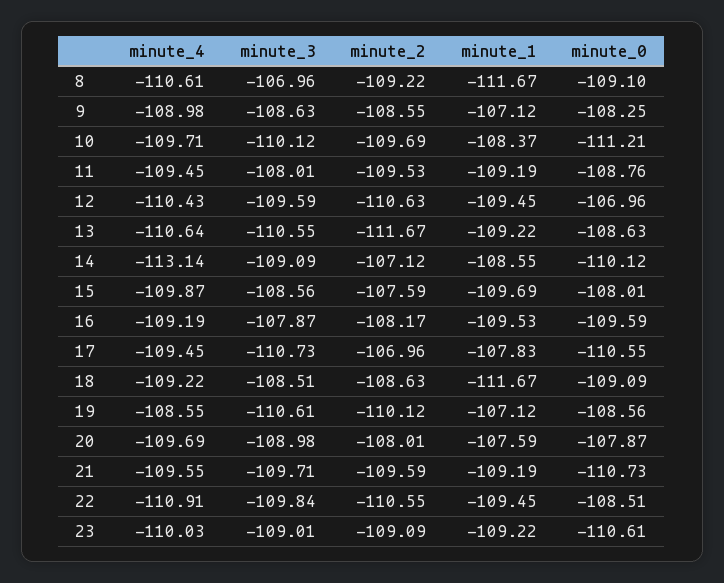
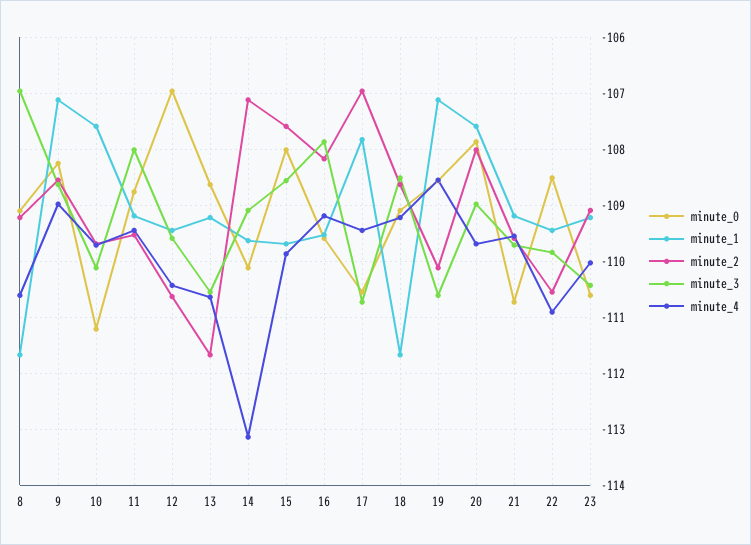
  {
    "minute_4": {
      "8": -110.61,
      "9": -108.98,
      "10": -109.71,
      "11": -109.45,
      "12": -110.43,
      "13": -110.64,
      "14": -113.14,
      "15": -109.87,
      "16": -109.19,
      "17": -109.45,
      "18": -109.22,
      "19": -108.55,
      "20": -109.69,
      "21": -109.55,
      "22": -110.91,
      "23": -110.03
    },
    "minute_3": {
      "8": -106.96,
      "9": -108.63,
      "10": -110.12,
      "11": -108.01,
      "12": -109.59,
      "13": -110.55,
      "14": -109.09,
      "15": -108.56,
      "16": -107.87,
      "17": -110.73,
      "18": -108.51,
      "19": -110.61,
      "20": -108.98,
      "21": -109.71,
      "22": -109.84,
-     "23": -109.01
+     "23": -110.4
    },
    "minute_2": {
      "8": -109.22,
      "9": -108.55,
      "10": -109.69,
      "11": -109.53,
      "12": -110.63,
      "13": -111.67,
      "14": -107.12,
      "15": -107.59,
      "16": -108.17,
      "17": -106.96,
      "18": -108.63,
      "19": -110.12,
      "20": -108.01,
      "21": -109.59,
      "22": -110.55,
      "23": -109.09
    },
    "minute_1": {
      "8": -111.67,
      "9": -107.12,
-     "10": -108.37,
+     "10": -107.6,
      "11": -109.19,
      "12": -109.45,
      "13": -109.22,
-     "14": -108.55,
+     "14": -109.6,
      "15": -109.69,
      "16": -109.53,
      "17": -107.83,
      "18": -111.67,
      "19": -107.12,
      "20": -107.59,
      "21": -109.19,
      "22": -109.45,
      "23": -109.22
    },
    "minute_0": {
      "8": -109.1,
      "9": -108.25,
      "10": -111.21,
      "11": -108.76,
      "12": -106.96,
      "13": -108.63,
      "14": -110.12,
      "15": -108.01,
      "16": -109.59,
      "17": -110.55,
      "18": -109.09,
      "19": -108.56,
      "20": -107.87,
      "21": -110.73,
      "22": -108.51,
      "23": -110.61
    }
  }

